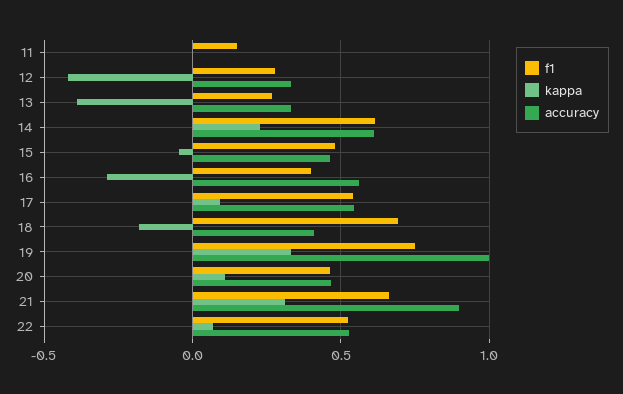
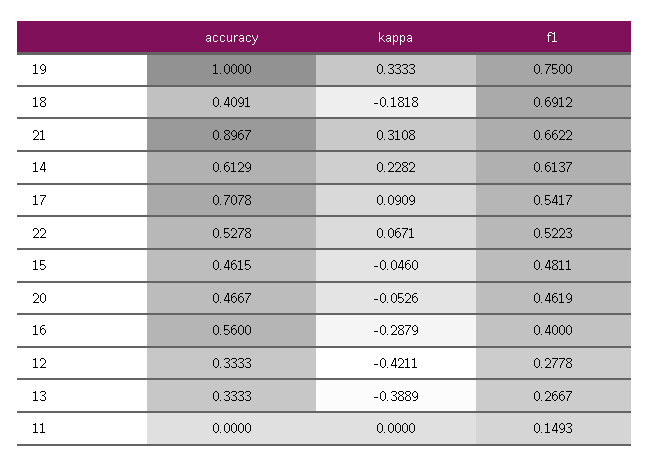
  {
    "f1": {
      "11": 0.1493,
      "12": 0.2778,
      "13": 0.2667,
      "14": 0.6137,
      "15": 0.4811,
      "16": 0.4,
      "17": 0.5417,
      "18": 0.6912,
      "19": 0.75,
      "20": 0.4619,
      "21": 0.6622,
      "22": 0.5223
    },
    "kappa": {
      "11": 0,
      "12": -0.4211,
      "13": -0.3889,
      "14": 0.2282,
      "15": -0.046,
      "16": -0.2879,
      "17": 0.0909,
      "18": -0.1818,
      "19": 0.3333,
-     "20": 0.1,
+     "20": -0.0526,
      "21": 0.3108,
      "22": 0.0671
    },
    "accuracy": {
      "11": 0,
      "12": 0.3333,
      "13": 0.3333,
      "14": 0.6129,
      "15": 0.4615,
      "16": 0.56,
-     "17": 0.55,
+     "17": 0.7078,
      "18": 0.4091,
      "19": 1,
      "20": 0.4667,
      "21": 0.8967,
      "22": 0.5278
    }
  }

